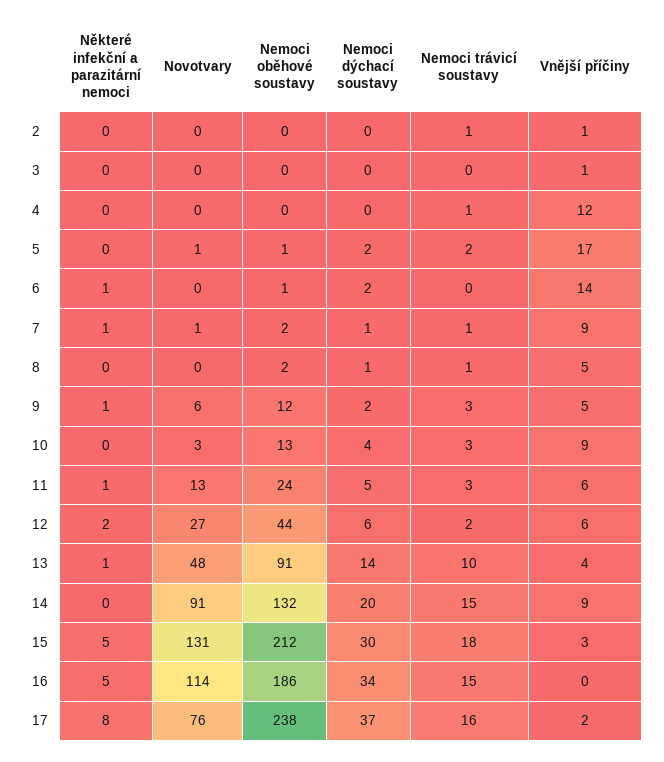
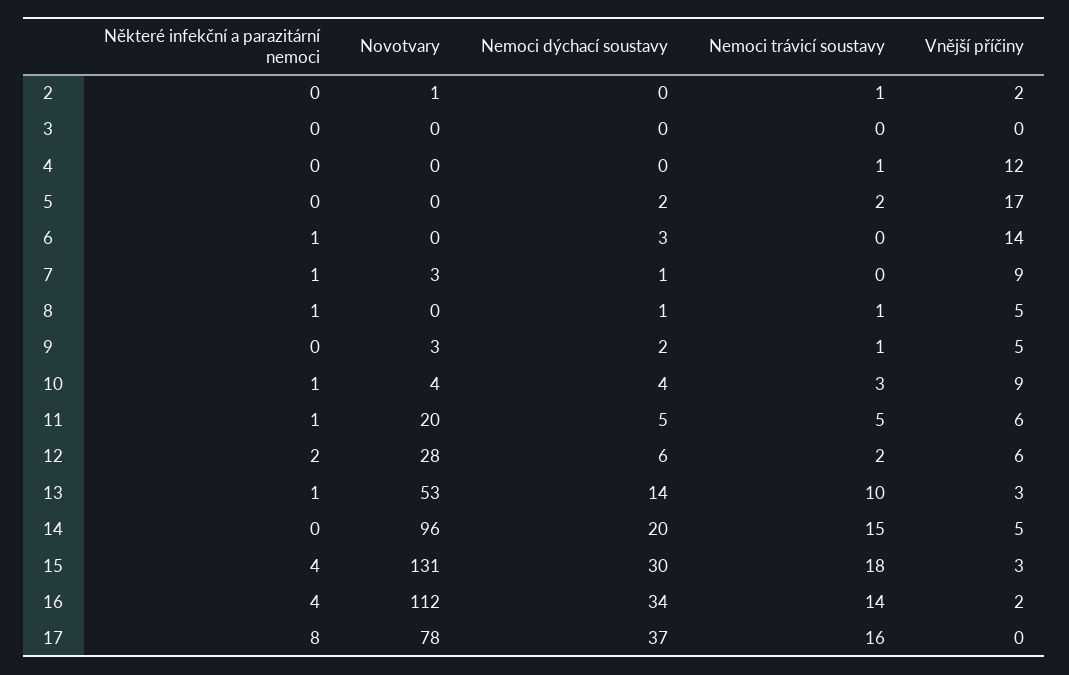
  {
    "Některé infekční a parazitární nemoci": {
      "2": 0,
      "3": 0,
      "4": 0,
      "5": 0,
      "6": 1,
      "7": 1,
-     "8": 0,
+     "8": 1,
-     "9": 1,
+     "9": 0,
-     "10": 0,
+     "10": 1,
      "11": 1,
      "12": 2,
      "13": 1,
      "14": 0,
-     "15": 5,
+     "15": 4,
-     "16": 5,
+     "16": 4,
      "17": 8
    },
    "Novotvary": {
-     "2": 0,
+     "2": 1,
      "3": 0,
      "4": 0,
-     "5": 1,
+     "5": 0,
      "6": 0,
-     "7": 1,
+     "7": 3,
      "8": 0,
-     "9": 6,
+     "9": 3,
-     "10": 3,
+     "10": 4,
-     "11": 13,
+     "11": 20,
-     "12": 27,
+     "12": 28,
-     "13": 48,
+     "13": 53,
-     "14": 91,
+     "14": 96,
      "15": 131,
-     "16": 114,
+     "16": 112,
-     "17": 76
+     "17": 78
    },
-   "Nemoci oběhové soustavy": {
-     "2": 0,
-     "3": 0,
-     "4": 0,
-     "5": 1,
-     "6": 1,
-     "7": 2,
-     "8": 2,
-     "9": 12,
-     "10": 13,
-     "11": 24,
-     "12": 44,
-     "13": 91,
-     "14": 132,
-     "15": 212,
-     "16": 186,
-     "17": 238
-   },
    "Nemoci dýchací soustavy": {
      "2": 0,
      "3": 0,
      "4": 0,
      "5": 2,
-     "6": 2,
+     "6": 3,
      "7": 1,
      "8": 1,
      "9": 2,
      "10": 4,
      "11": 5,
      "12": 6,
      "13": 14,
      "14": 20,
      "15": 30,
      "16": 34,
      "17": 37
    },
    "Nemoci trávicí soustavy": {
      "2": 1,
      "3": 0,
      "4": 1,
      "5": 2,
      "6": 0,
-     "7": 1,
+     "7": 0,
      "8": 1,
-     "9": 3,
+     "9": 1,
      "10": 3,
-     "11": 3,
+     "11": 5,
      "12": 2,
      "13": 10,
      "14": 15,
      "15": 18,
-     "16": 15,
+     "16": 14,
      "17": 16
    },
    "Vnější příčiny": {
-     "2": 1,
+     "2": 2,
-     "3": 1,
+     "3": 0,
      "4": 12,
      "5": 17,
      "6": 14,
      "7": 9,
      "8": 5,
      "9": 5,
      "10": 9,
      "11": 6,
      "12": 6,
-     "13": 4,
+     "13": 3,
-     "14": 9,
+     "14": 5,
      "15": 3,
-     "16": 0,
+     "16": 2,
-     "17": 2
+     "17": 0
    }
  }

